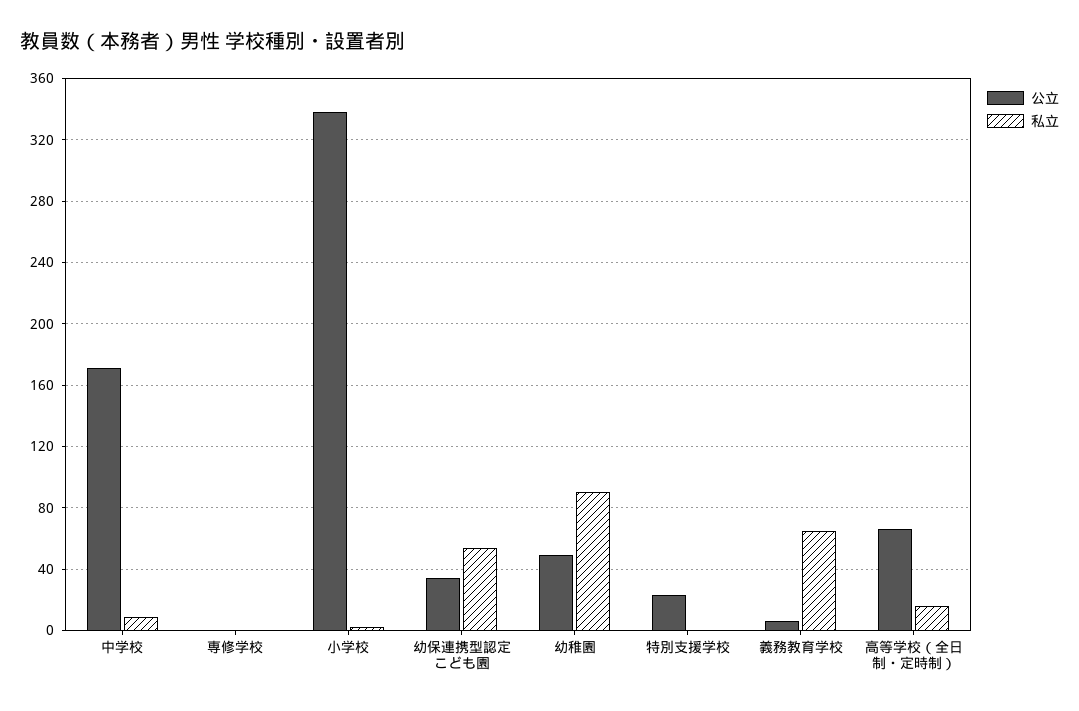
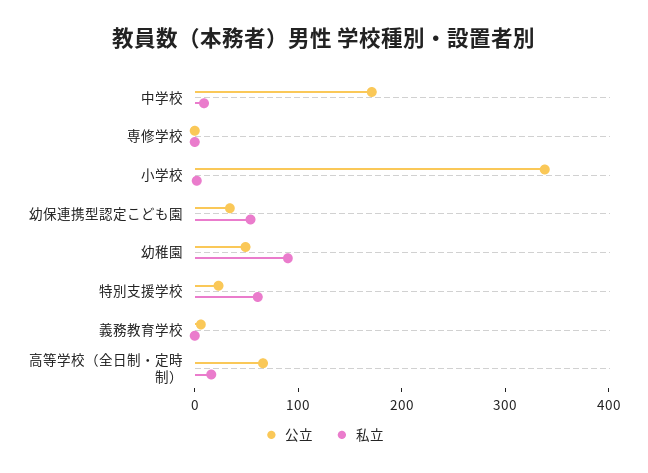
  {
    "公立": {
      "中学校": 170,
      "専修学校": 0,
      "小学校": 340,
      "幼保連携型認定こども園": 35,
      "幼稚園": 50,
      "特別支援学校": 25,
      "義務教育学校": 5,
      "高等学校（全日制・定時制）": 65
    },
    "私立": {
      "中学校": 10,
      "専修学校": 0,
      "小学校": 0,
      "幼保連携型認定こども園": 55,
      "幼稚園": 90,
-     "特別支援学校": 0,
+     "特別支援学校": 60,
-     "義務教育学校": 65,
+     "義務教育学校": 0,
      "高等学校（全日制・定時制）": 15
    }
  }

